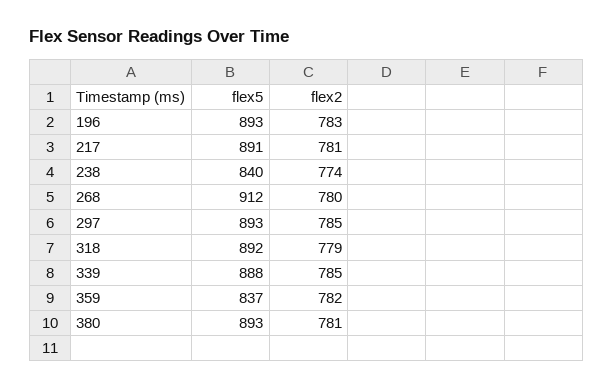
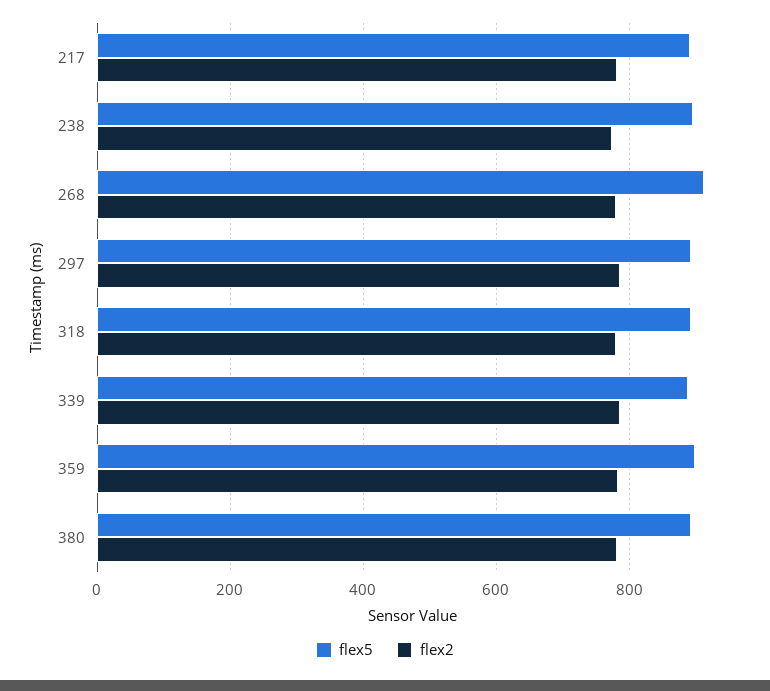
  {
    "flex5": {
-     "196": 893,
      "217": 891,
-     "238": 840,
+     "238": 900,
      "268": 912,
      "297": 893,
      "318": 892,
      "339": 888,
-     "359": 837,
+     "359": 900,
      "380": 893
    },
    "flex2": {
-     "196": 783,
      "217": 781,
      "238": 774,
      "268": 780,
      "297": 785,
      "318": 779,
      "339": 785,
      "359": 782,
      "380": 781
    }
  }

